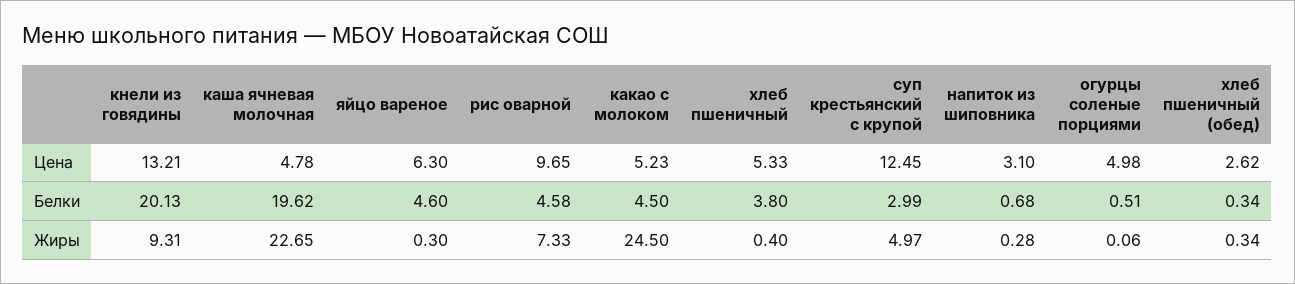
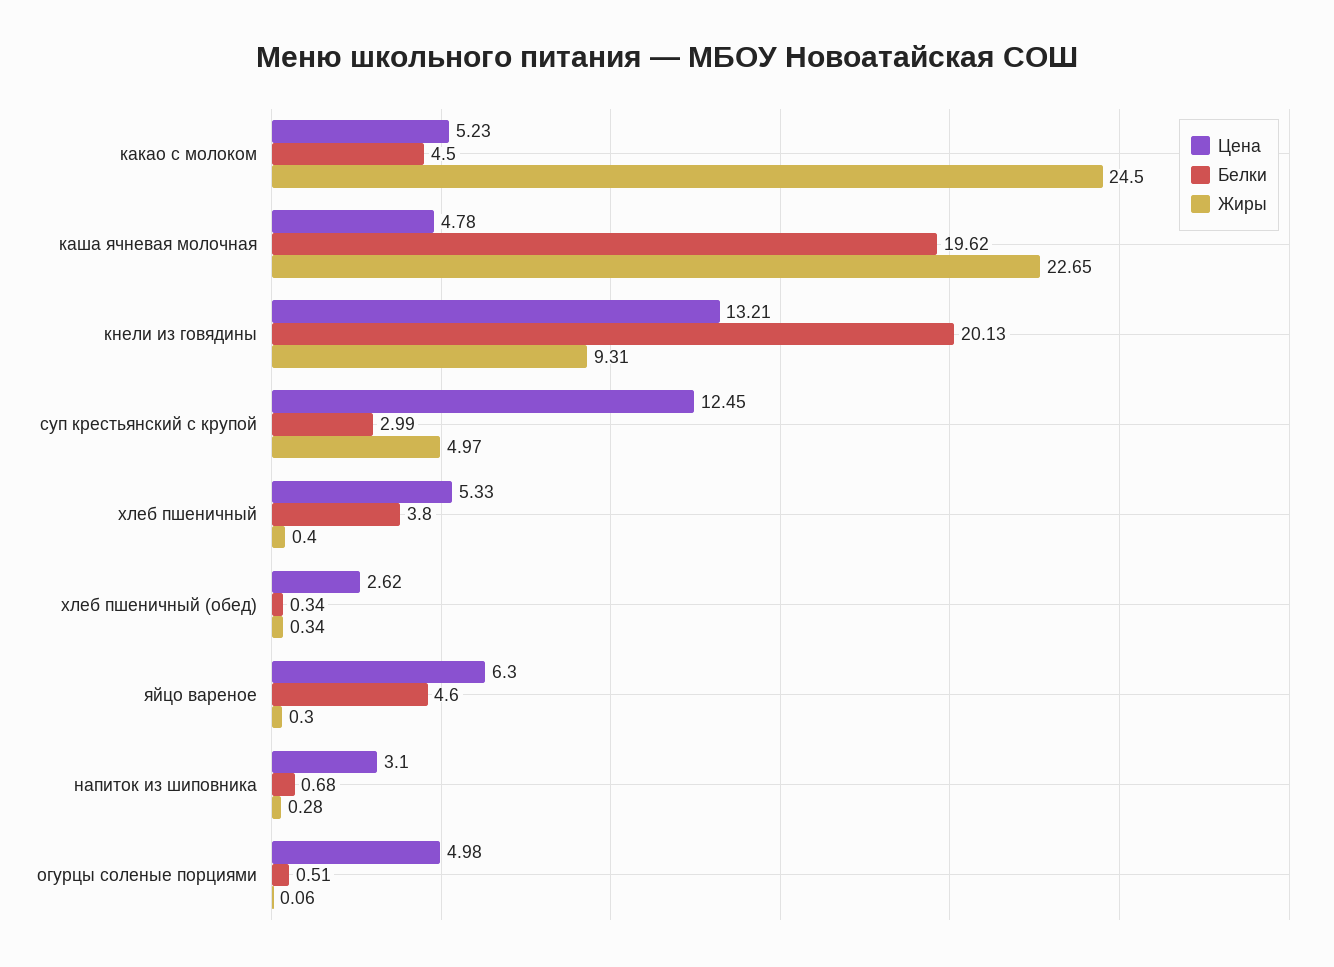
  {
    "Цена": {
      "кнели из говядины": 13.21,
      "каша ячневая молочная": 4.78,
      "яйцо вареное": 6.3,
-     "рис оварной": 9.65,
      "какао с молоком": 5.23,
      "хлеб пшеничный": 5.33,
      "суп крестьянский с крупой": 12.45,
      "напиток из шиповника": 3.1,
      "огурцы соленые порциями": 4.98,
      "хлеб пшеничный (обед)": 2.62
    },
    "Белки": {
      "кнели из говядины": 20.13,
      "каша ячневая молочная": 19.62,
      "яйцо вареное": 4.6,
-     "рис оварной": 4.58,
      "какао с молоком": 4.5,
      "хлеб пшеничный": 3.8,
      "суп крестьянский с крупой": 2.99,
      "напиток из шиповника": 0.68,
      "огурцы соленые порциями": 0.51,
      "хлеб пшеничный (обед)": 0.34
    },
    "Жиры": {
      "кнели из говядины": 9.31,
      "каша ячневая молочная": 22.65,
      "яйцо вареное": 0.3,
-     "рис оварной": 7.33,
      "какао с молоком": 24.5,
      "хлеб пшеничный": 0.4,
      "суп крестьянский с крупой": 4.97,
      "напиток из шиповника": 0.28,
      "огурцы соленые порциями": 0.06,
      "хлеб пшеничный (обед)": 0.34
    }
  }

